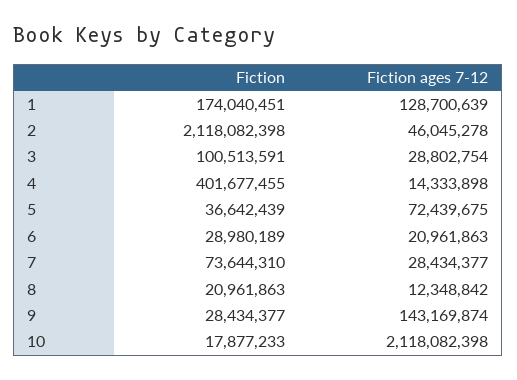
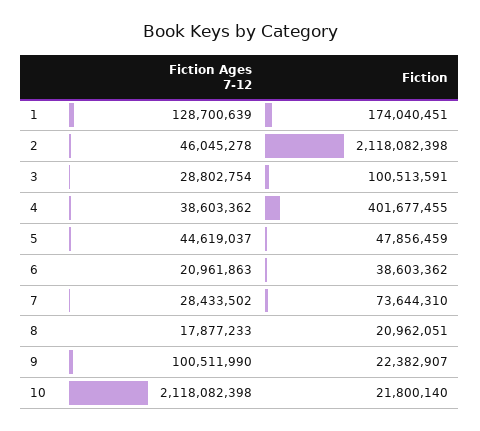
  {
    "Fiction": {
      "1": 174040451,
      "2": 2118082398,
      "3": 100513591,
      "4": 401677455,
-     "5": 36642439,
+     "5": 47856459,
-     "6": 28980189,
+     "6": 38603362,
      "7": 73644310,
-     "8": 20961863,
+     "8": 20962051,
-     "9": 28434377,
+     "9": 22382907,
-     "10": 17877233
+     "10": 21800140
    },
    "Fiction ages 7-12": {
      "1": 128700639,
      "2": 46045278,
      "3": 28802754,
-     "4": 14333898,
+     "4": 38603362,
-     "5": 72439675,
+     "5": 44619037,
      "6": 20961863,
-     "7": 28434377,
+     "7": 28433502,
-     "8": 12348842,
+     "8": 17877233,
-     "9": 143169874,
+     "9": 100511990,
      "10": 2118082398
    }
  }

